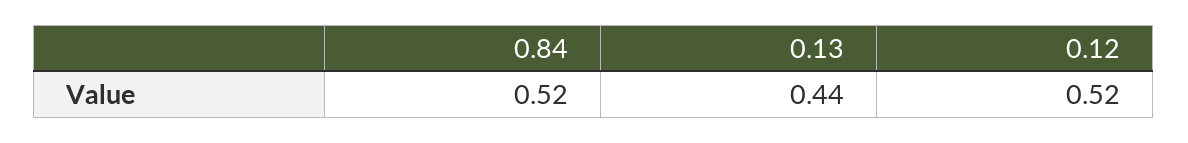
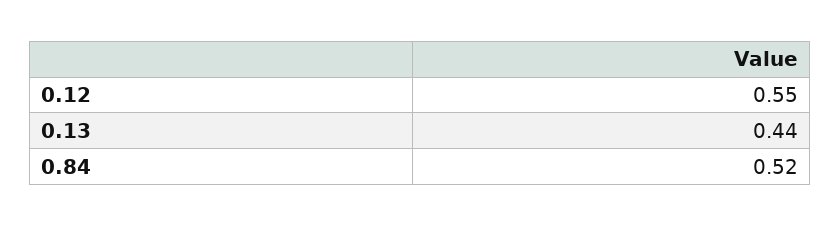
  {
    "0.84": 0.52,
    "0.13": 0.44,
-   "0.12": 0.52
+   "0.12": 0.55
  }

